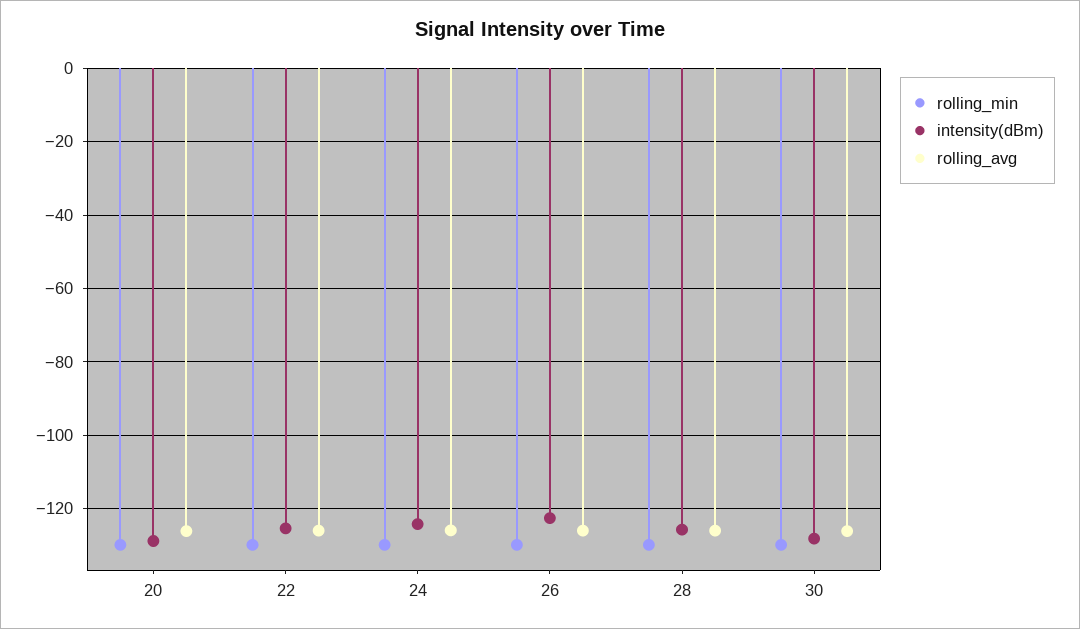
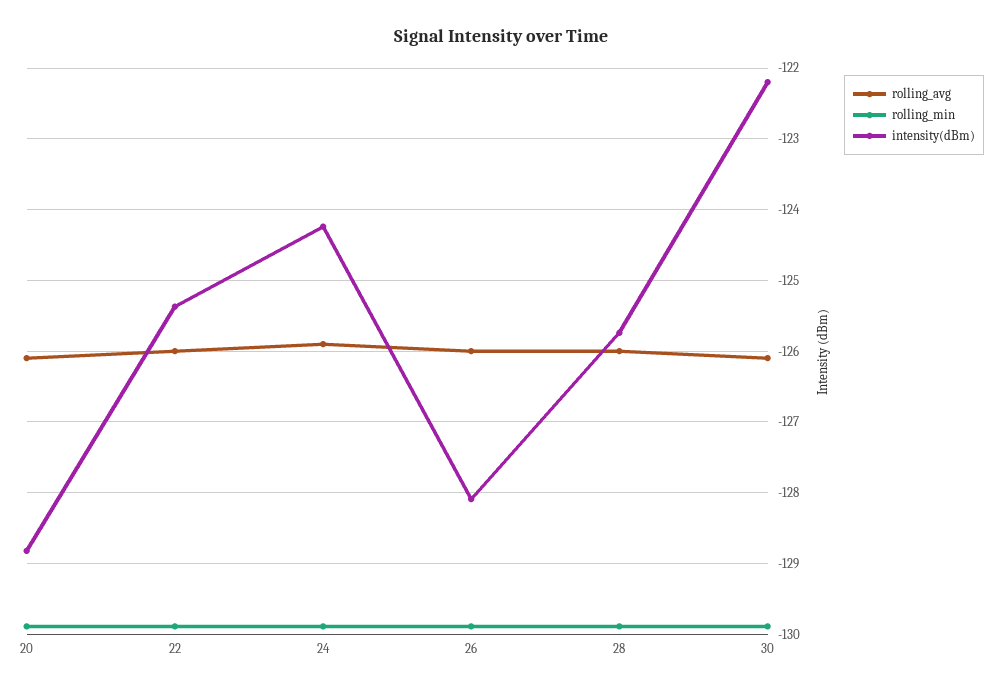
  {
    "rolling_min": {
      "20": -129.9,
      "22": -129.9,
      "24": -129.9,
      "26": -129.9,
      "28": -129.9,
      "30": -129.9
    },
    "intensity(dBm)": {
      "20": -128.8,
      "22": -125.4,
      "24": -124.2,
-     "26": -122,
+     "26": -128.1,
      "28": -125.7,
-     "30": -128
+     "30": -122.2
    },
    "rolling_avg": {
      "20": -126.1,
      "22": -126,
      "24": -125.9,
      "26": -126,
      "28": -126,
      "30": -126.1
    }
  }

